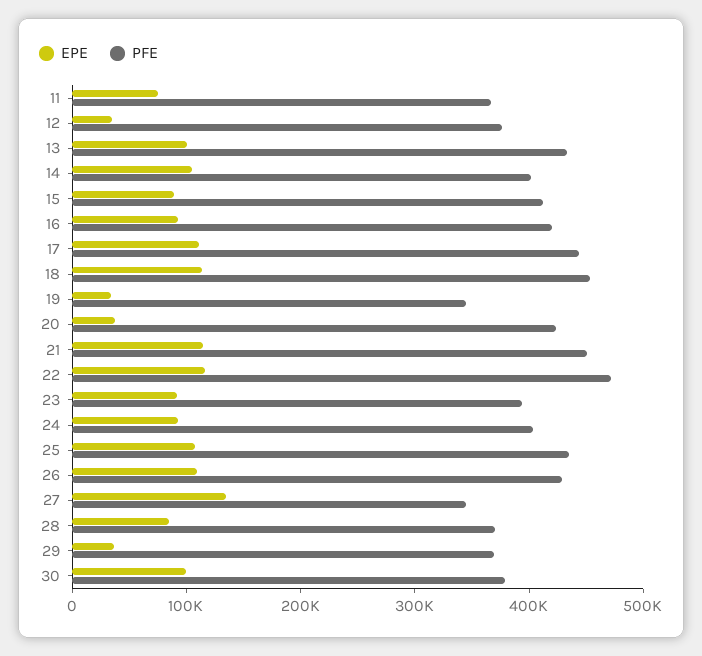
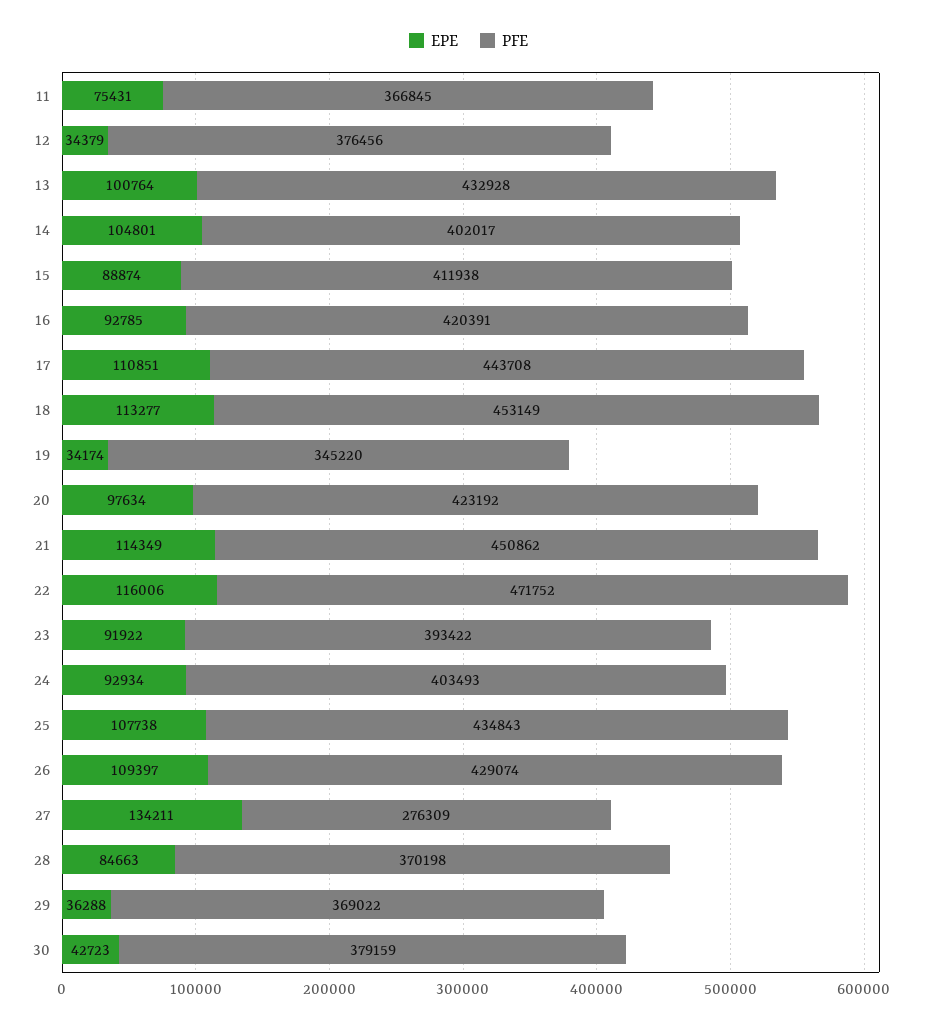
  {
    "EPE": {
      "11": 75431,
      "12": 34379,
      "13": 100764,
      "14": 104801,
      "15": 88874,
      "16": 92785,
      "17": 110851,
      "18": 113277,
      "19": 34174,
-     "20": 40000,
+     "20": 97634,
      "21": 114349,
      "22": 116006,
      "23": 91922,
      "24": 92934,
      "25": 107738,
      "26": 109397,
      "27": 134211,
      "28": 84663,
      "29": 36288,
-     "30": 100000
+     "30": 42723
    },
    "PFE": {
      "11": 366845,
      "12": 376456,
      "13": 432928,
      "14": 402017,
      "15": 411938,
      "16": 420391,
      "17": 443708,
      "18": 453149,
      "19": 345220,
      "20": 423192,
      "21": 450862,
      "22": 471752,
      "23": 393422,
      "24": 403493,
      "25": 434843,
      "26": 429074,
-     "27": 340000,
+     "27": 276309,
      "28": 370198,
      "29": 369022,
      "30": 379159
    }
  }

